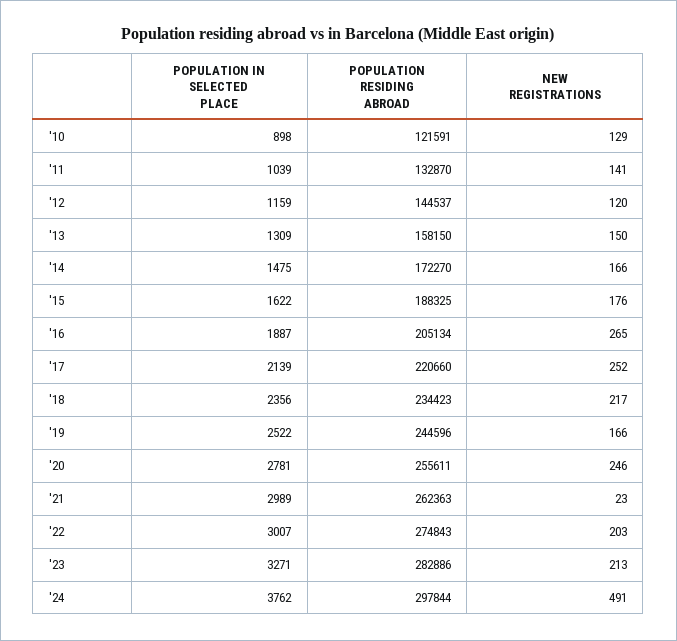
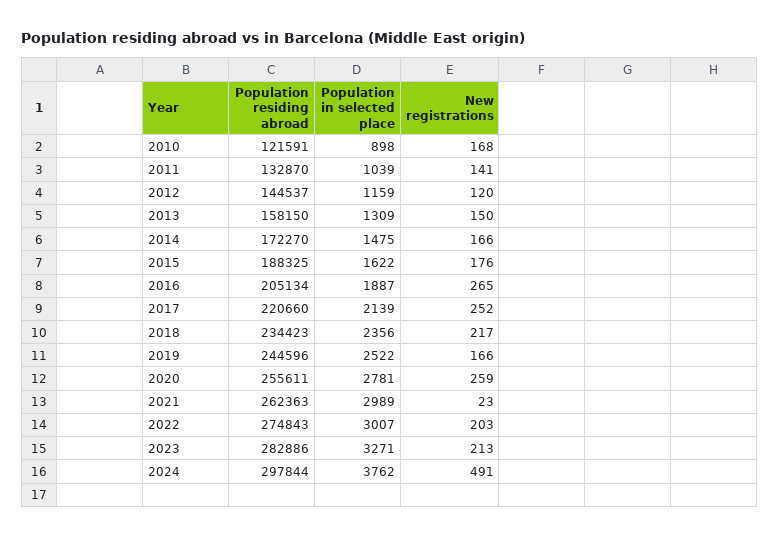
  {
    "POPULATION IN SELECTED PLACE": {
      "'10": 898,
      "'11": 1039,
      "'12": 1159,
      "'13": 1309,
      "'14": 1475,
      "'15": 1622,
      "'16": 1887,
      "'17": 2139,
      "'18": 2356,
      "'19": 2522,
      "'20": 2781,
      "'21": 2989,
      "'22": 3007,
      "'23": 3271,
      "'24": 3762
    },
    "POPULATION RESIDING ABROAD": {
      "'10": 121591,
      "'11": 132870,
      "'12": 144537,
      "'13": 158150,
      "'14": 172270,
      "'15": 188325,
      "'16": 205134,
      "'17": 220660,
      "'18": 234423,
      "'19": 244596,
      "'20": 255611,
      "'21": 262363,
      "'22": 274843,
      "'23": 282886,
      "'24": 297844
    },
    "NEW REGISTRATIONS": {
-     "'10": 129,
+     "'10": 168,
      "'11": 141,
      "'12": 120,
      "'13": 150,
      "'14": 166,
      "'15": 176,
      "'16": 265,
      "'17": 252,
      "'18": 217,
      "'19": 166,
-     "'20": 246,
+     "'20": 259,
      "'21": 23,
      "'22": 203,
      "'23": 213,
      "'24": 491
    }
  }

